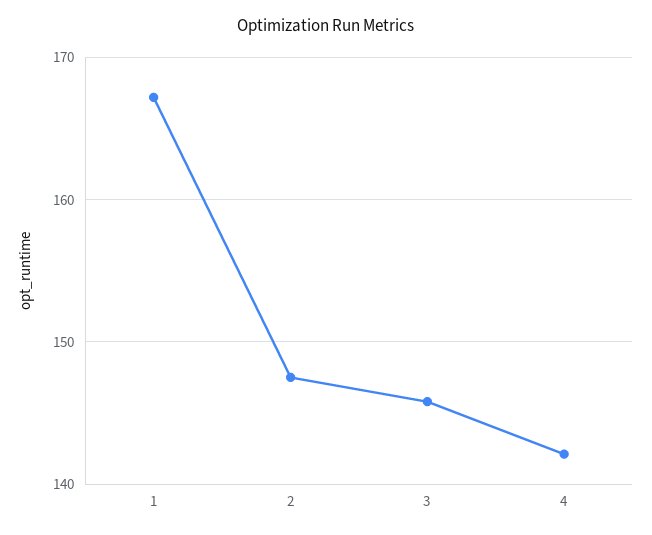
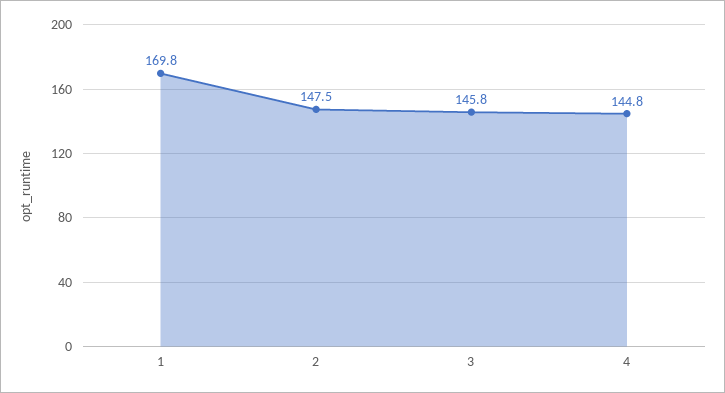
  {
-   "1": 167,
+   "1": 169.8,
    "2": 147.5,
    "3": 145.8,
-   "4": 142
+   "4": 144.8
  }

